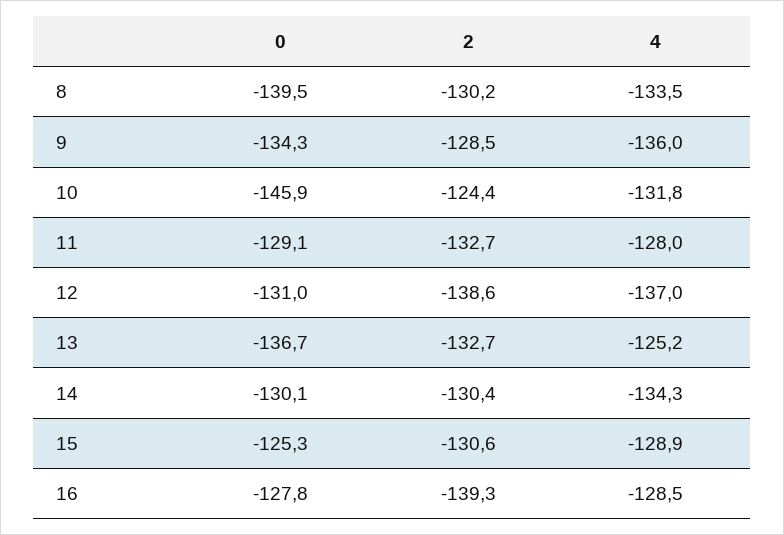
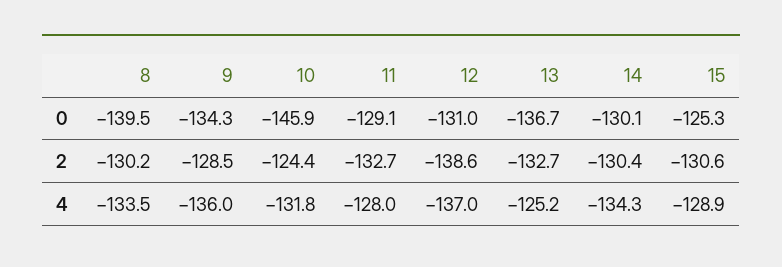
  {
    "0": {
      "8": -139.5,
      "9": -134.3,
      "10": -145.9,
      "11": -129.1,
      "12": -131,
      "13": -136.7,
      "14": -130.1,
-     "15": -125.3,
+     "15": -125.3
-     "16": -127.8
    },
    "2": {
      "8": -130.2,
      "9": -128.5,
      "10": -124.4,
      "11": -132.7,
      "12": -138.6,
      "13": -132.7,
      "14": -130.4,
-     "15": -130.6,
+     "15": -130.6
-     "16": -139.3
    },
    "4": {
      "8": -133.5,
      "9": -136,
      "10": -131.8,
      "11": -128,
      "12": -137,
      "13": -125.2,
      "14": -134.3,
-     "15": -128.9,
+     "15": -128.9
-     "16": -128.5
    }
  }

